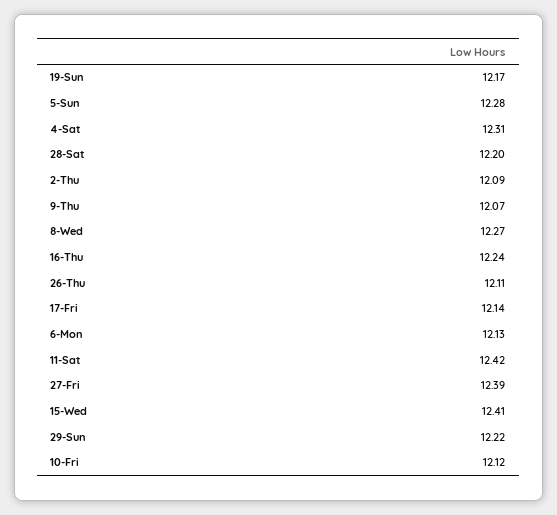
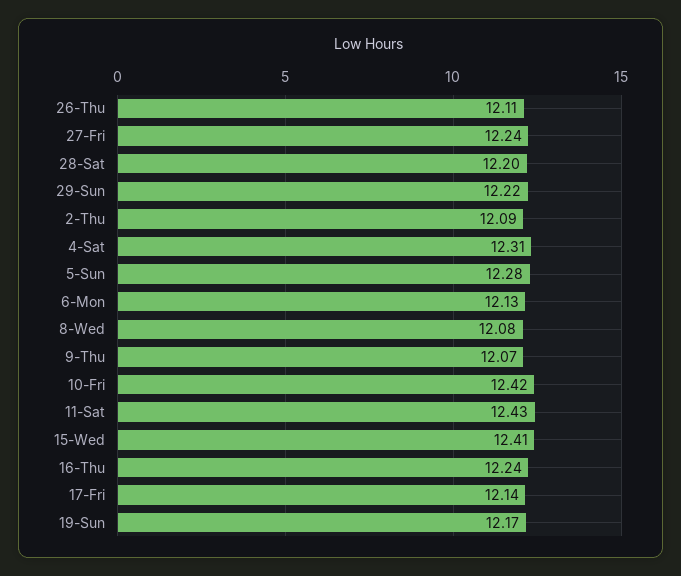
  {
    "19-Sun": 12.17,
    "5-Sun": 12.28,
    "4-Sat": 12.31,
    "28-Sat": 12.2,
    "2-Thu": 12.09,
    "9-Thu": 12.07,
-   "8-Wed": 12.27,
+   "8-Wed": 12.08,
    "16-Thu": 12.24,
    "26-Thu": 12.11,
    "17-Fri": 12.14,
    "6-Mon": 12.13,
-   "11-Sat": 12.42,
+   "11-Sat": 12.43,
-   "27-Fri": 12.39,
+   "27-Fri": 12.24,
    "15-Wed": 12.41,
    "29-Sun": 12.22,
-   "10-Fri": 12.12
+   "10-Fri": 12.42
  }

